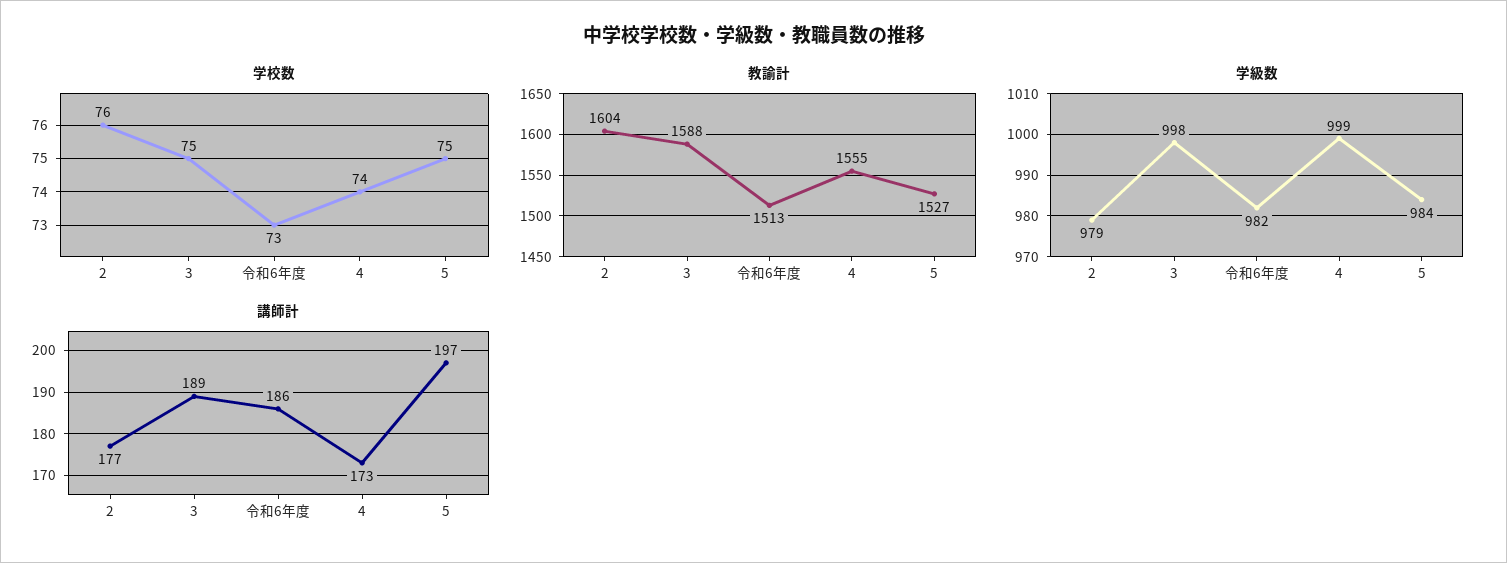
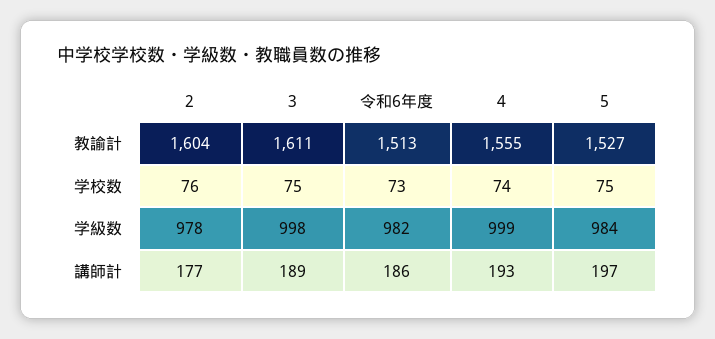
  {
    "学校数": {
      "2": 76,
      "3": 75,
      "令和6年度": 73,
      "4": 74,
      "5": 75
    },
    "教諭計": {
      "2": 1604,
-     "3": 1588,
+     "3": 1611,
      "令和6年度": 1513,
      "4": 1555,
      "5": 1527
    },
    "学級数": {
-     "2": 979,
+     "2": 978,
      "3": 998,
      "令和6年度": 982,
      "4": 999,
      "5": 984
    },
    "講師計": {
      "2": 177,
      "3": 189,
      "令和6年度": 186,
-     "4": 173,
+     "4": 193,
      "5": 197
    }
  }

